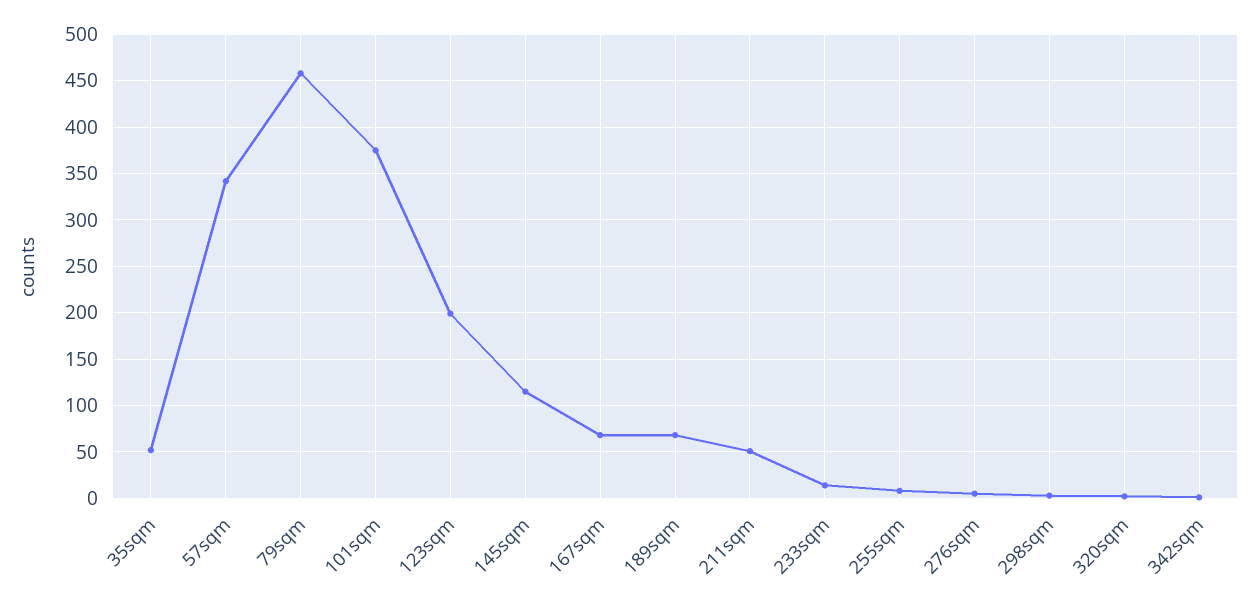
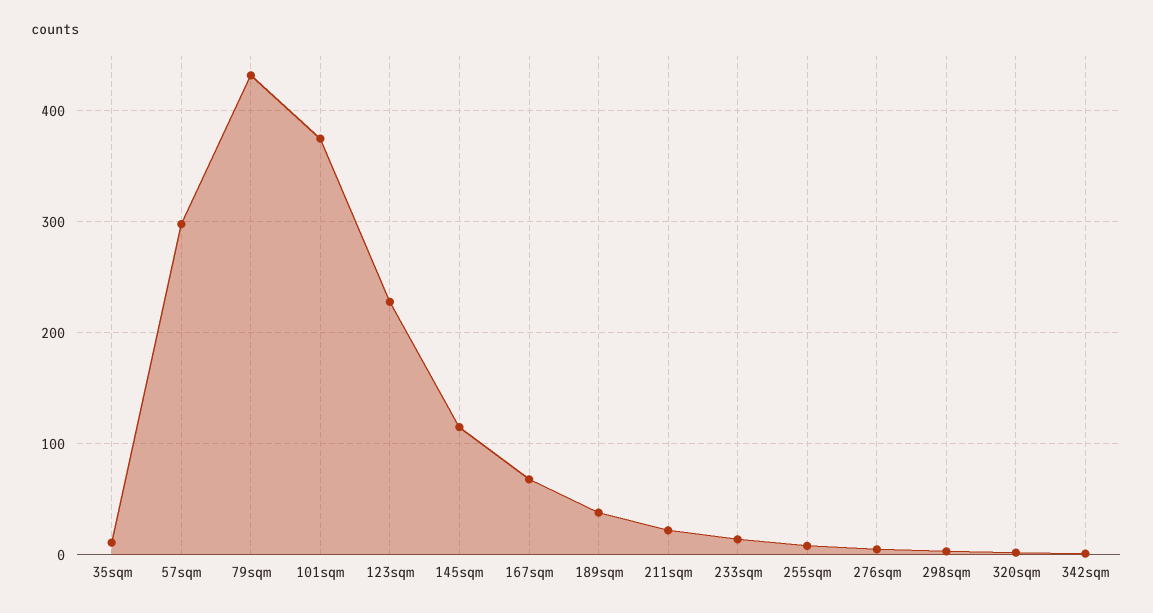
  {
-   "35sqm": 50,
+   "35sqm": 10,
-   "57sqm": 340,
+   "57sqm": 300,
-   "79sqm": 460,
+   "79sqm": 430,
    "101sqm": 380,
-   "123sqm": 200,
+   "123sqm": 230,
    "145sqm": 120,
    "167sqm": 70,
-   "189sqm": 70,
+   "189sqm": 40,
-   "211sqm": 50,
+   "211sqm": 20,
    "233sqm": 10,
    "255sqm": 10,
    "276sqm": 10,
    "298sqm": 0,
    "320sqm": 0,
    "342sqm": 0
  }

